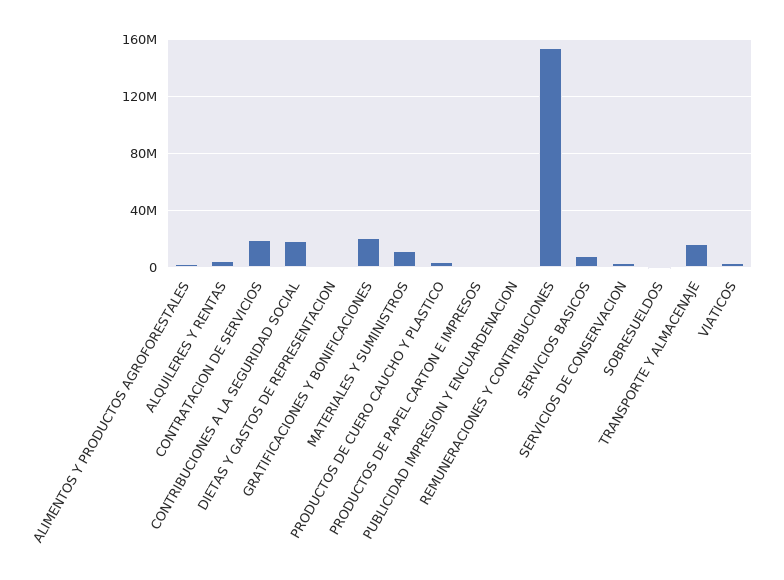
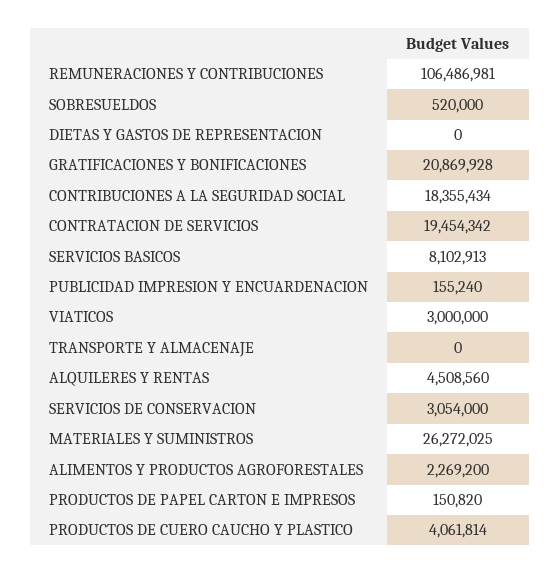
  {
    "ALIMENTOS Y PRODUCTOS AGROFORESTALES": 2269200,
    "ALQUILERES Y RENTAS": 4508560,
    "CONTRATACION DE SERVICIOS": 19454342,
    "CONTRIBUCIONES A LA SEGURIDAD SOCIAL": 18355434,
    "DIETAS Y GASTOS DE REPRESENTACION": 0,
    "GRATIFICACIONES Y BONIFICACIONES": 20869928,
-   "MATERIALES Y SUMINISTROS": 10000000,
+   "MATERIALES Y SUMINISTROS": 26272025,
    "PRODUCTOS DE CUERO CAUCHO Y PLASTICO": 4061814,
    "PRODUCTOS DE PAPEL CARTON E IMPRESOS": 150820,
    "PUBLICIDAD IMPRESION Y ENCUARDENACION": 155240,
-   "REMUNERACIONES Y CONTRIBUCIONES": 155000000,
+   "REMUNERACIONES Y CONTRIBUCIONES": 106486981,
    "SERVICIOS BASICOS": 8102913,
    "SERVICIOS DE CONSERVACION": 3054000,
    "SOBRESUELDOS": 520000,
-   "TRANSPORTE Y ALMACENAJE": 15000000,
+   "TRANSPORTE Y ALMACENAJE": 0,
    "VIATICOS": 3000000
  }

